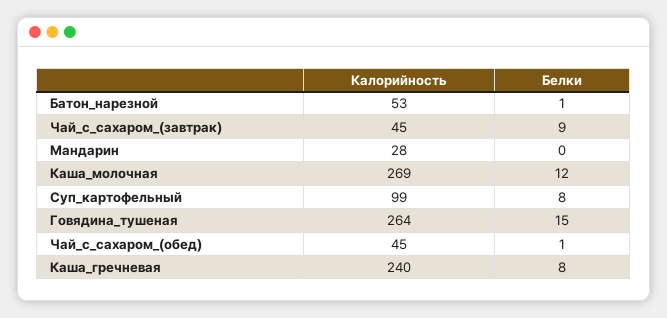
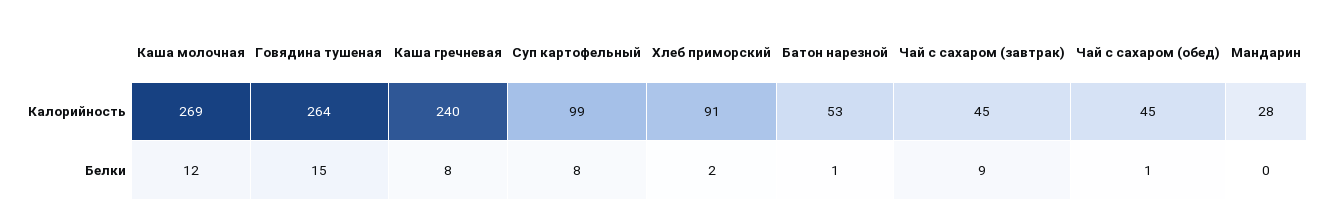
  {
    "Калорийность": {
      "Батон_нарезной": 53,
      "Чай_с_сахаром_(завтрак)": 45,
      "Мандарин": 28,
      "Каша_молочная": 269,
      "Суп_картофельный": 99,
      "Говядина_тушеная": 264,
      "Чай_с_сахаром_(обед)": 45,
-     "Каша_гречневая": 240
+     "Каша_гречневая": 240,
+     "Хлеб приморский": 91
    },
    "Белки": {
      "Батон_нарезной": 1,
      "Чай_с_сахаром_(завтрак)": 9,
      "Мандарин": 0,
      "Каша_молочная": 12,
      "Суп_картофельный": 8,
      "Говядина_тушеная": 15,
      "Чай_с_сахаром_(обед)": 1,
-     "Каша_гречневая": 8
+     "Каша_гречневая": 8,
+     "Хлеб приморский": 2
    }
  }

